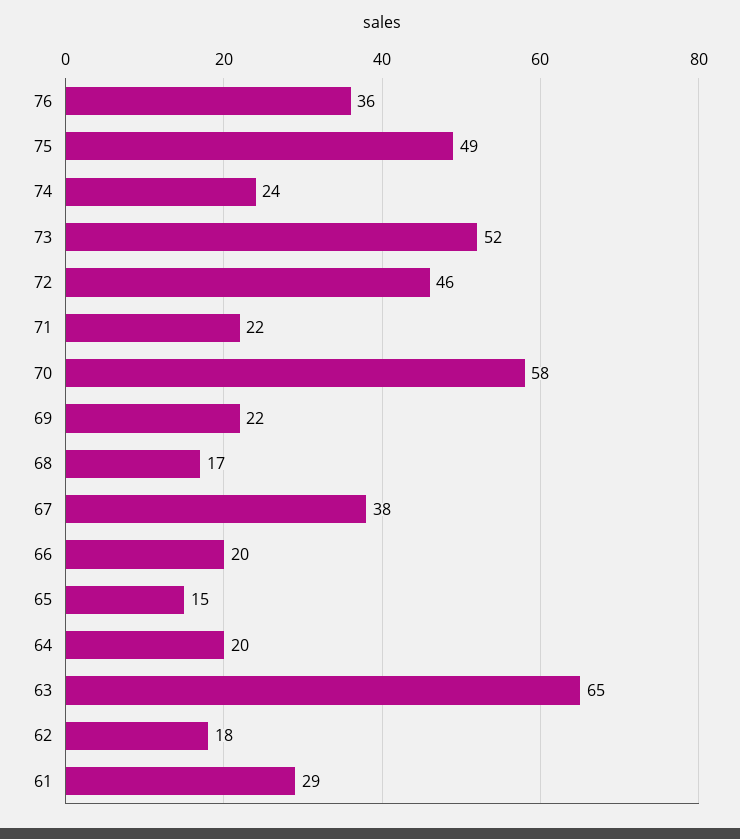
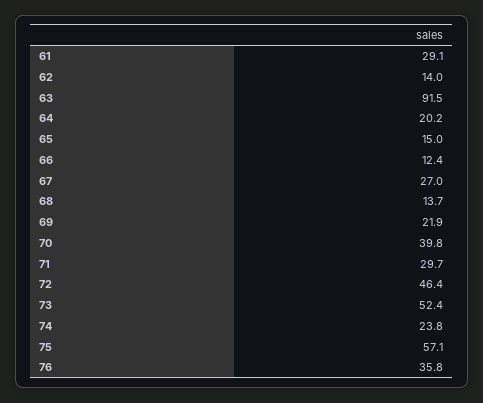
  {
    "76": 35.8,
-   "75": 49,
+   "75": 57.1,
    "74": 23.8,
    "73": 52.4,
    "72": 46.4,
-   "71": 22,
+   "71": 29.7,
-   "70": 58,
+   "70": 39.8,
    "69": 21.9,
-   "68": 17,
+   "68": 13.7,
-   "67": 38,
+   "67": 27,
-   "66": 20,
+   "66": 12.4,
    "65": 15,
    "64": 20.2,
-   "63": 65,
+   "63": 91.5,
-   "62": 18,
+   "62": 14,
    "61": 29.1
  }

